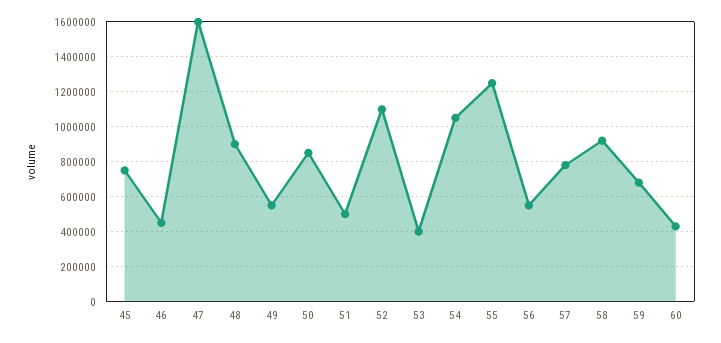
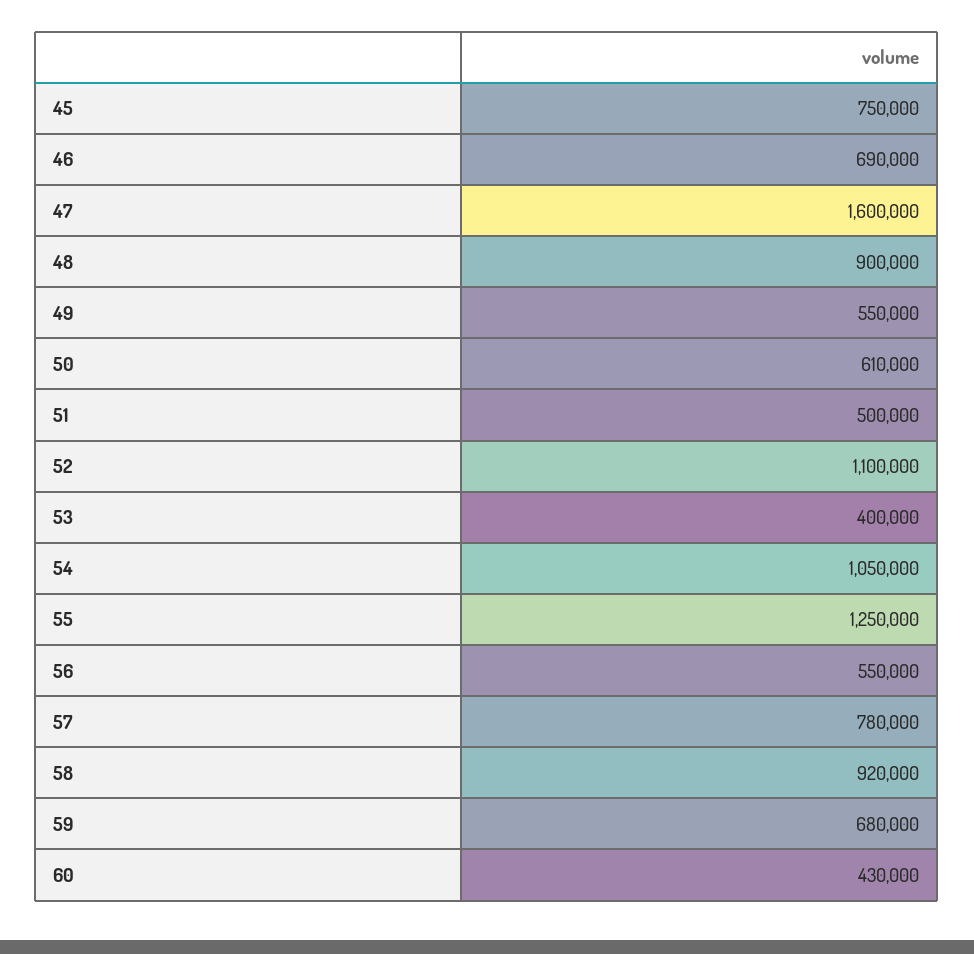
  {
    "45": 750000,
-   "46": 450000,
+   "46": 690000,
    "47": 1600000,
    "48": 900000,
    "49": 550000,
-   "50": 850000,
+   "50": 610000,
    "51": 500000,
    "52": 1100000,
    "53": 400000,
    "54": 1050000,
    "55": 1250000,
    "56": 550000,
    "57": 780000,
    "58": 920000,
    "59": 680000,
    "60": 430000
  }

